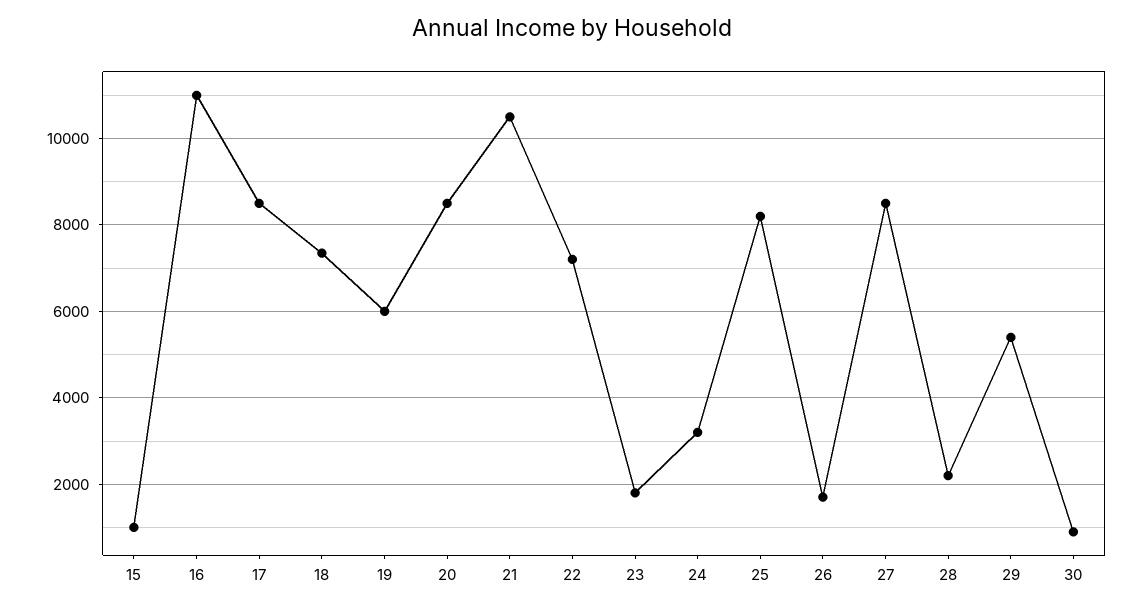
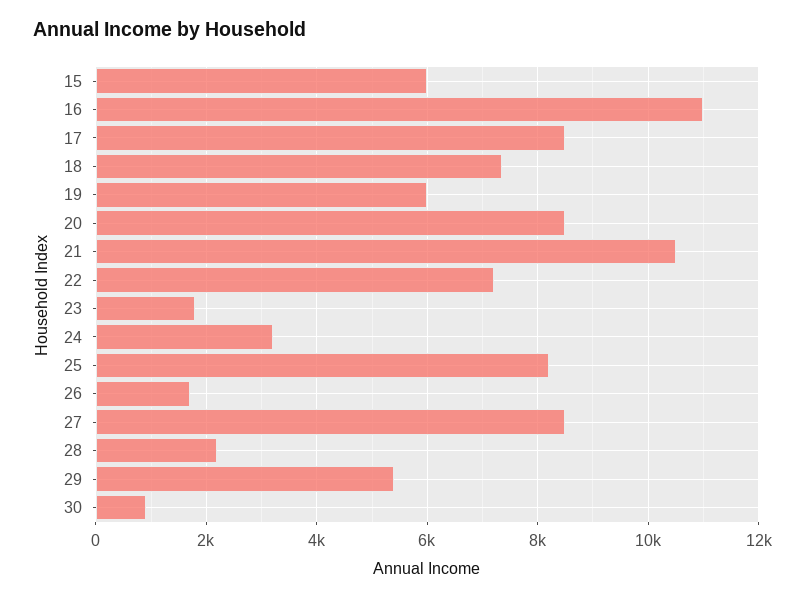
  {
-   "15": 1000,
+   "15": 6000,
    "16": 11000,
    "17": 8600,
    "18": 7400,
    "19": 6000,
    "20": 8600,
    "21": 10600,
    "22": 7200,
    "23": 1800,
    "24": 3200,
    "25": 8200,
    "26": 1800,
    "27": 8600,
    "28": 2200,
    "29": 5400,
    "30": 1000
  }

